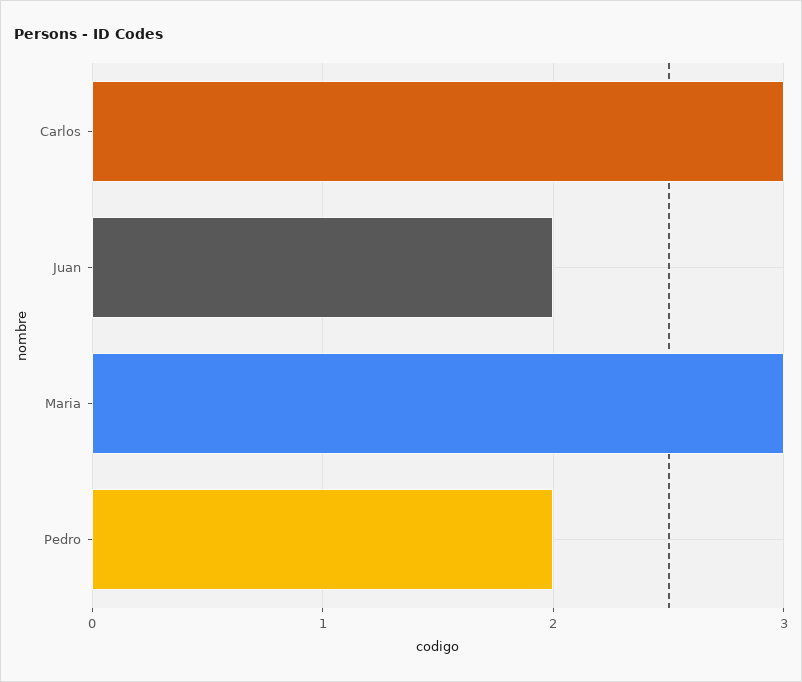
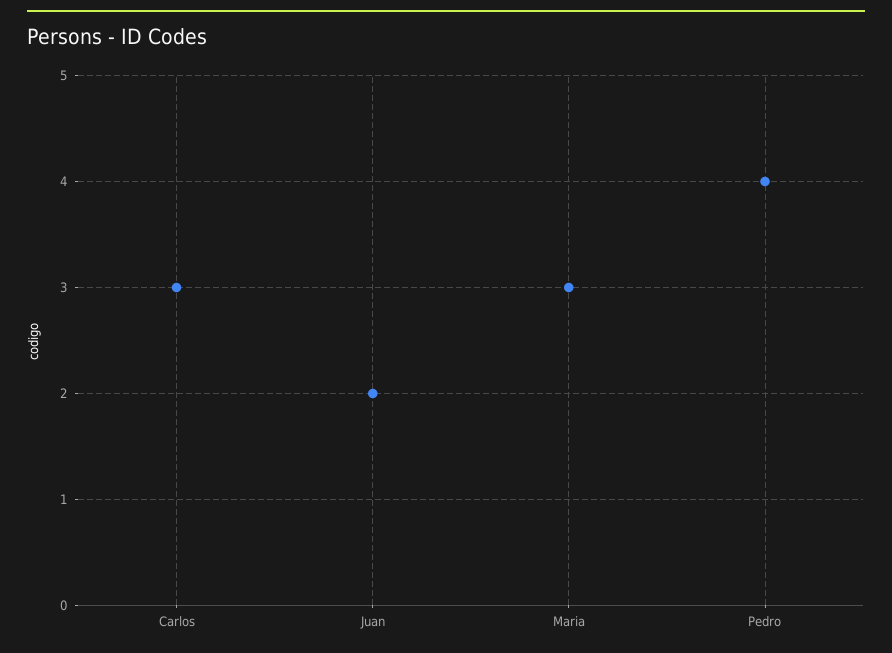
  {
    "Carlos": 3,
    "Juan": 2,
    "Maria": 3,
-   "Pedro": 2
+   "Pedro": 4
  }

